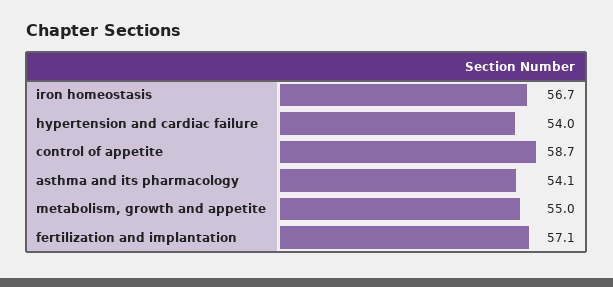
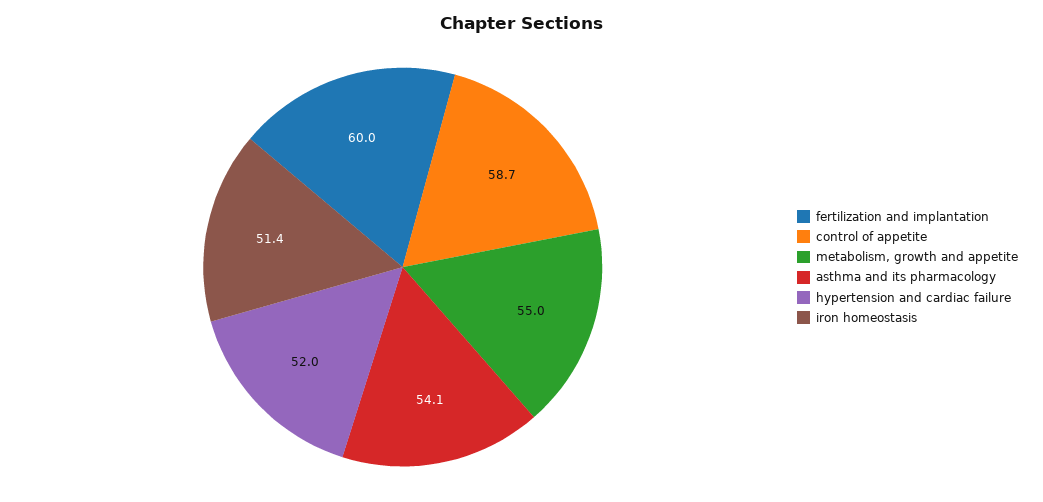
  {
-   "iron homeostasis": 56.7,
+   "iron homeostasis": 51.4,
-   "hypertension and cardiac failure": 54,
+   "hypertension and cardiac failure": 52,
    "control of appetite": 58.7,
    "asthma and its pharmacology": 54.1,
    "metabolism, growth and appetite": 55,
-   "fertilization and implantation": 57.1
+   "fertilization and implantation": 60
  }

